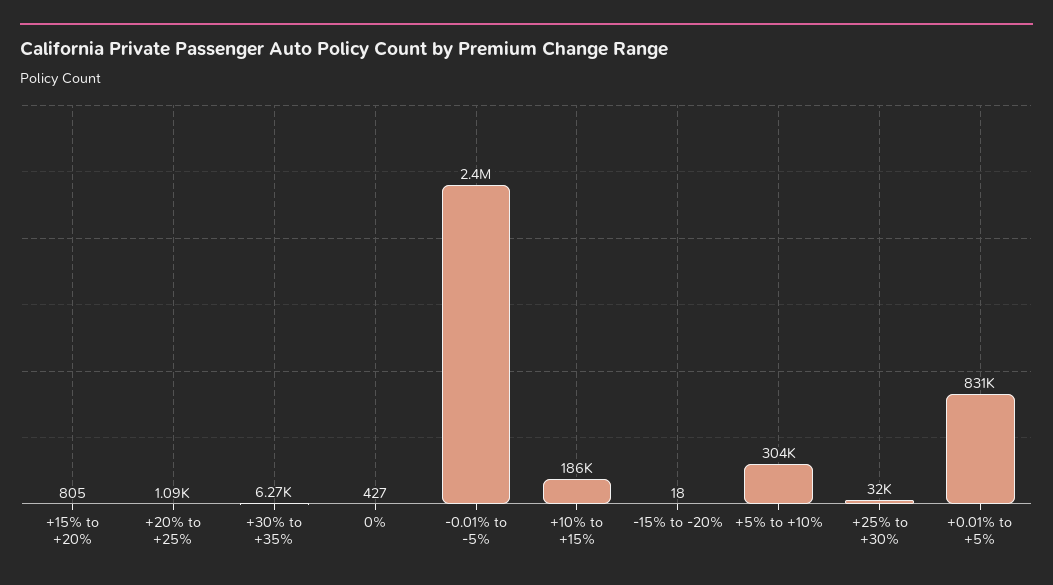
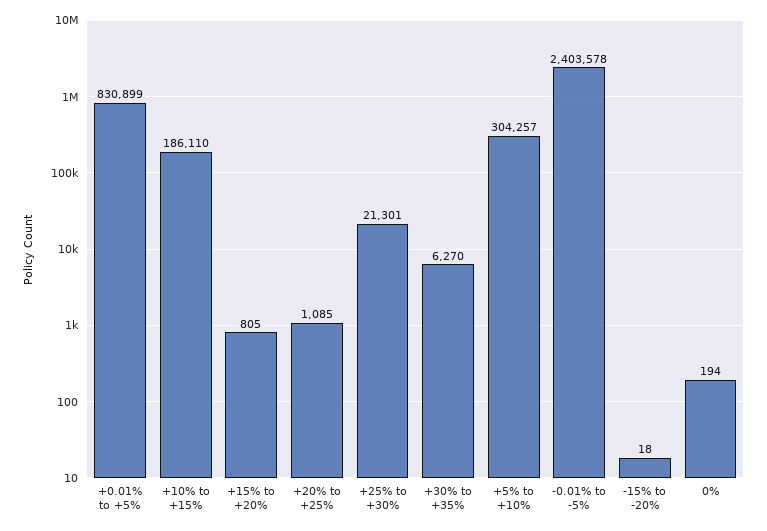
  {
    "+15% to +20%": 805,
    "+20% to +25%": 1085,
    "+30% to +35%": 6270,
-   "0%": 427,
+   "0%": 194,
    "-0.01% to -5%": 2403578,
    "+10% to +15%": 186110,
    "-15% to -20%": 18,
    "+5% to +10%": 304257,
-   "+25% to +30%": 32000,
+   "+25% to +30%": 21301,
    "+0.01% to +5%": 830899
  }

